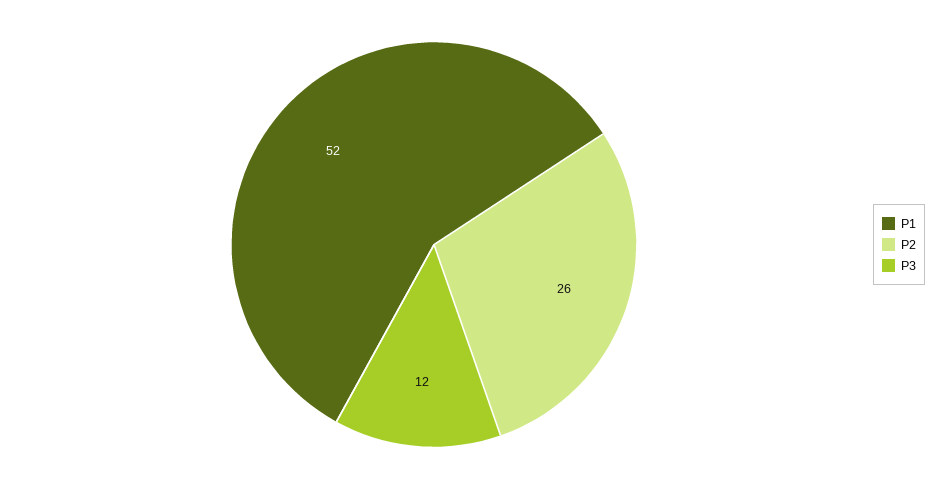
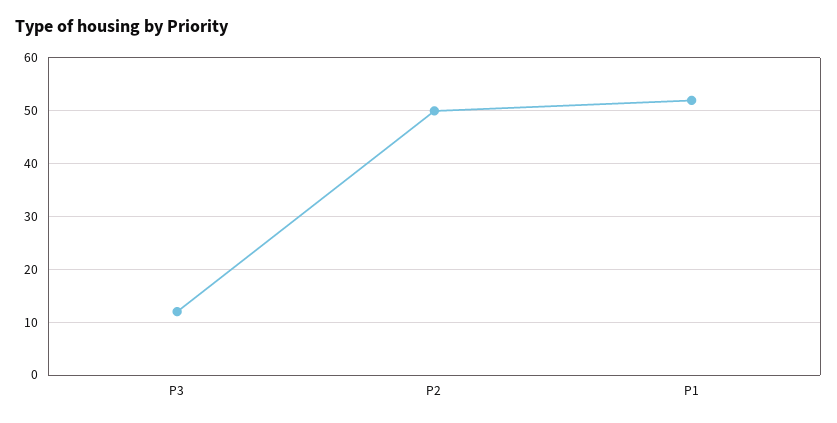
  {
    "P1": 52,
-   "P2": 26,
+   "P2": 50,
    "P3": 12
  }

